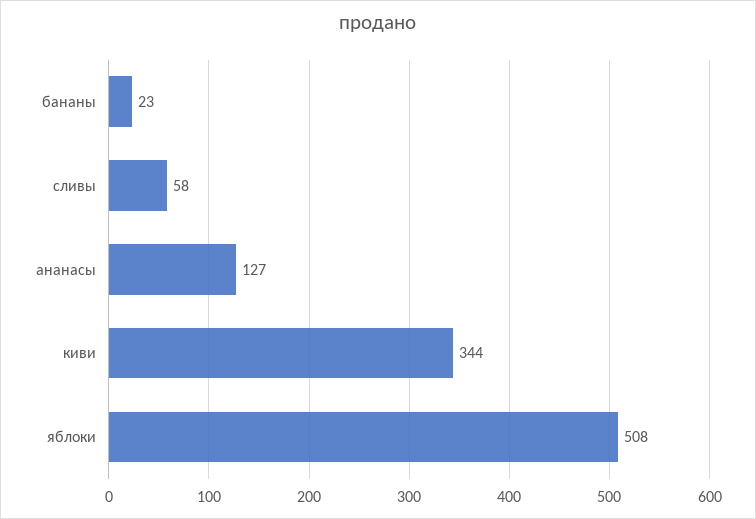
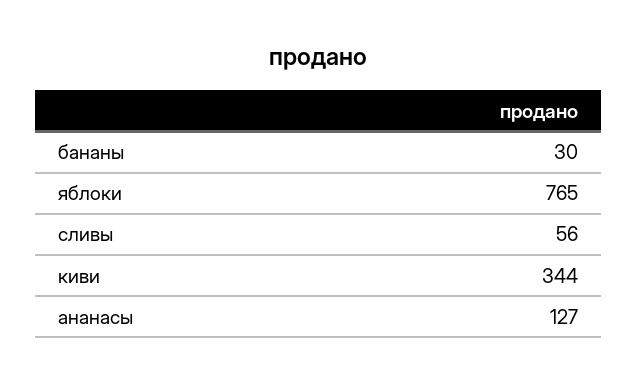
  {
-   "бананы": 23,
+   "бананы": 30,
-   "сливы": 58,
+   "сливы": 56,
    "ананасы": 127,
    "киви": 344,
-   "яблоки": 508
+   "яблоки": 765
  }

